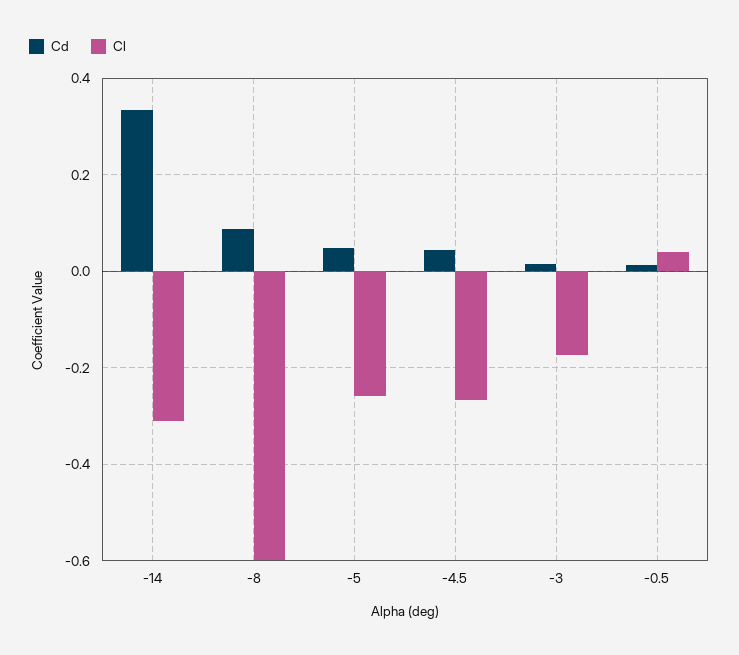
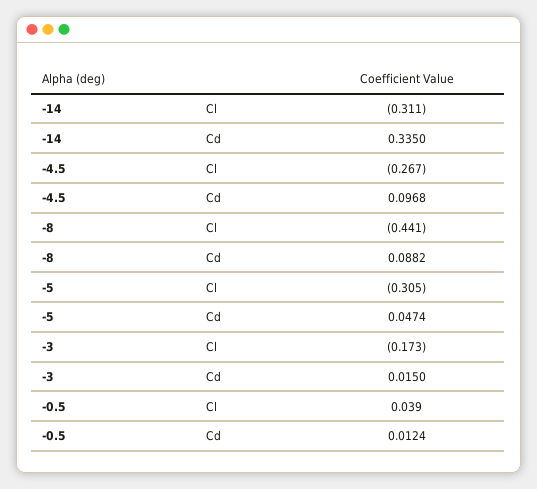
  {
    "Cd": {
      "-14": 0.335,
      "-8": 0.0882,
      "-5": 0.0474,
-     "-4.5": 0.04,
+     "-4.5": 0.0968,
      "-3": 0.015,
      "-0.5": 0.0124
    },
    "Cl": {
      "-14": -0.311,
-     "-8": -0.6,
+     "-8": -0.441,
-     "-5": -0.26,
+     "-5": -0.305,
      "-4.5": -0.267,
      "-3": -0.173,
      "-0.5": 0.039
    }
  }

